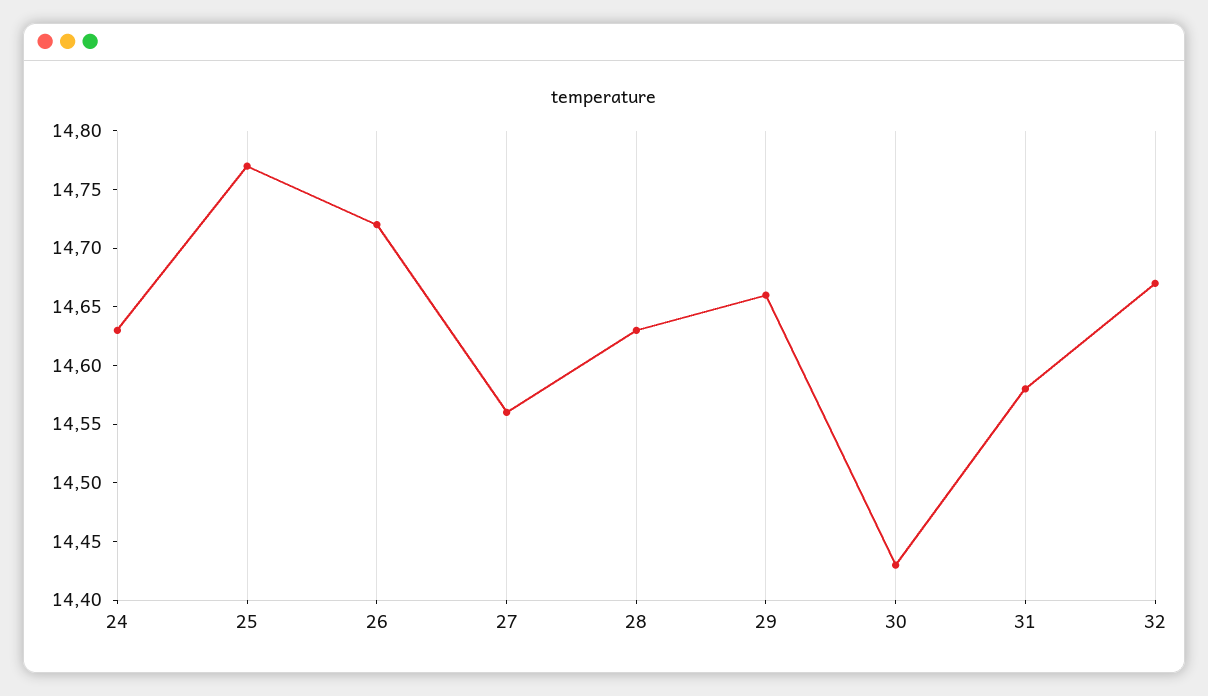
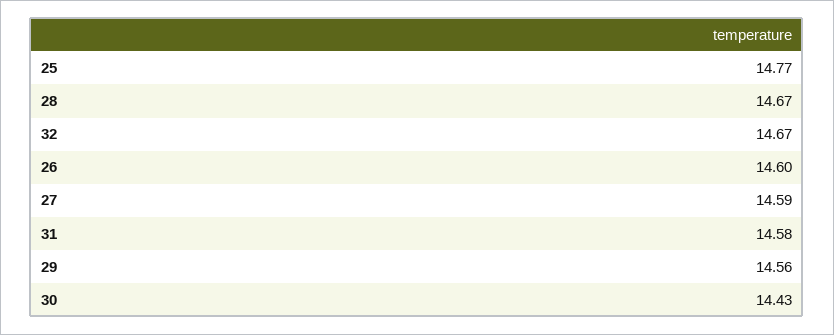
  {
-   "24": 14.63,
    "25": 14.77,
-   "26": 14.72,
+   "26": 14.6,
-   "27": 14.56,
+   "27": 14.59,
-   "28": 14.63,
+   "28": 14.67,
-   "29": 14.66,
+   "29": 14.56,
    "30": 14.43,
    "31": 14.58,
    "32": 14.67
  }

